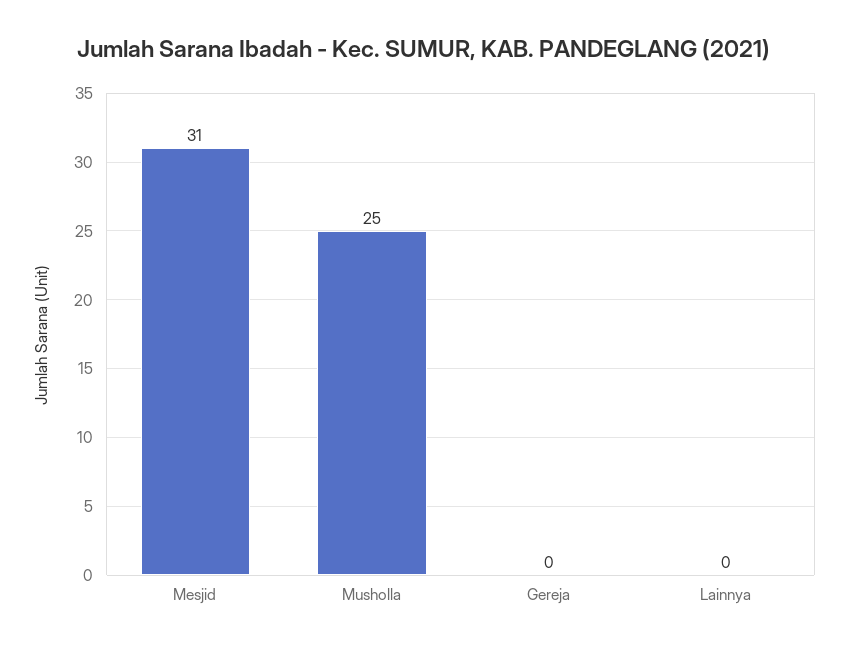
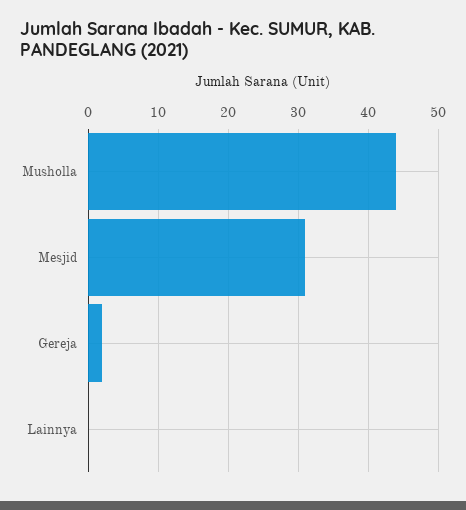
  {
    "Mesjid": 31,
-   "Musholla": 25,
+   "Musholla": 44,
-   "Gereja": 0,
+   "Gereja": 2,
    "Lainnya": 0
  }

